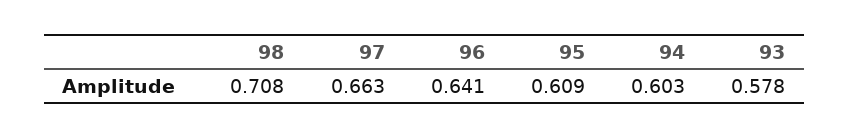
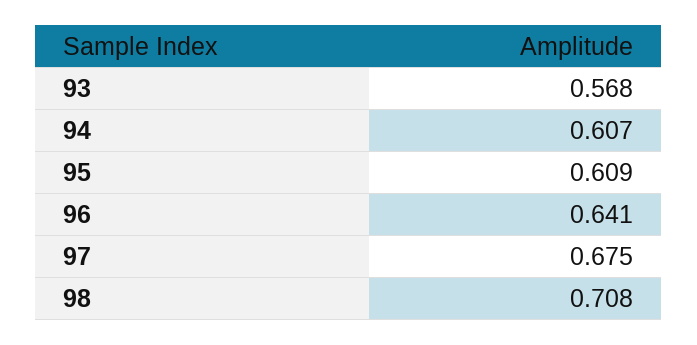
  {
    "98": 0.708,
-   "97": 0.663,
+   "97": 0.675,
    "96": 0.641,
    "95": 0.609,
-   "94": 0.603,
+   "94": 0.607,
-   "93": 0.578
+   "93": 0.568
  }

